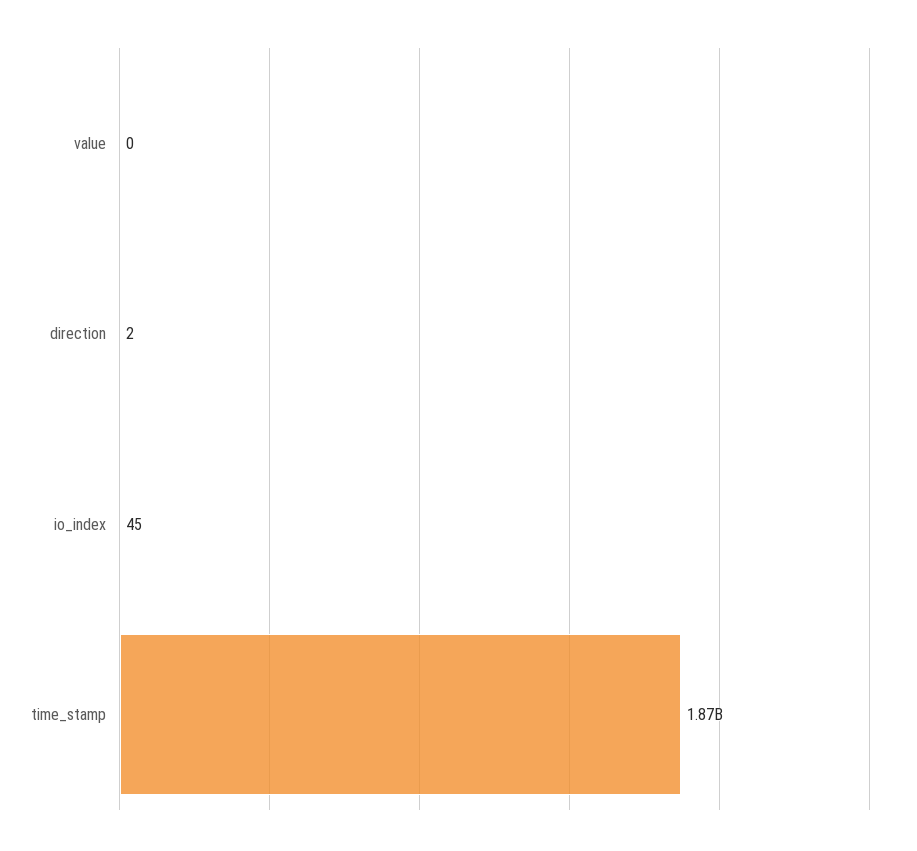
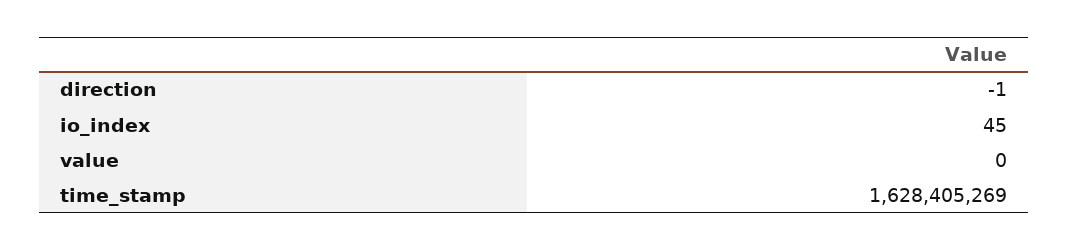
  {
    "value": 0,
-   "direction": 2,
+   "direction": -1,
    "io_index": 45,
-   "time_stamp": 1870000000
+   "time_stamp": 1628405269
  }

